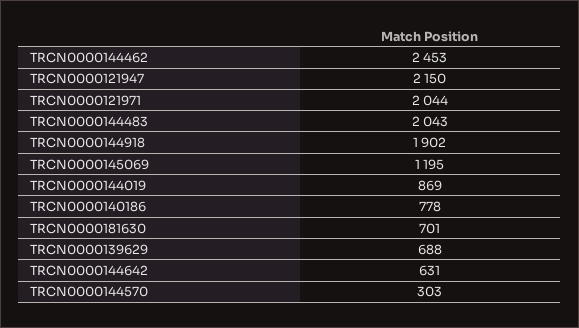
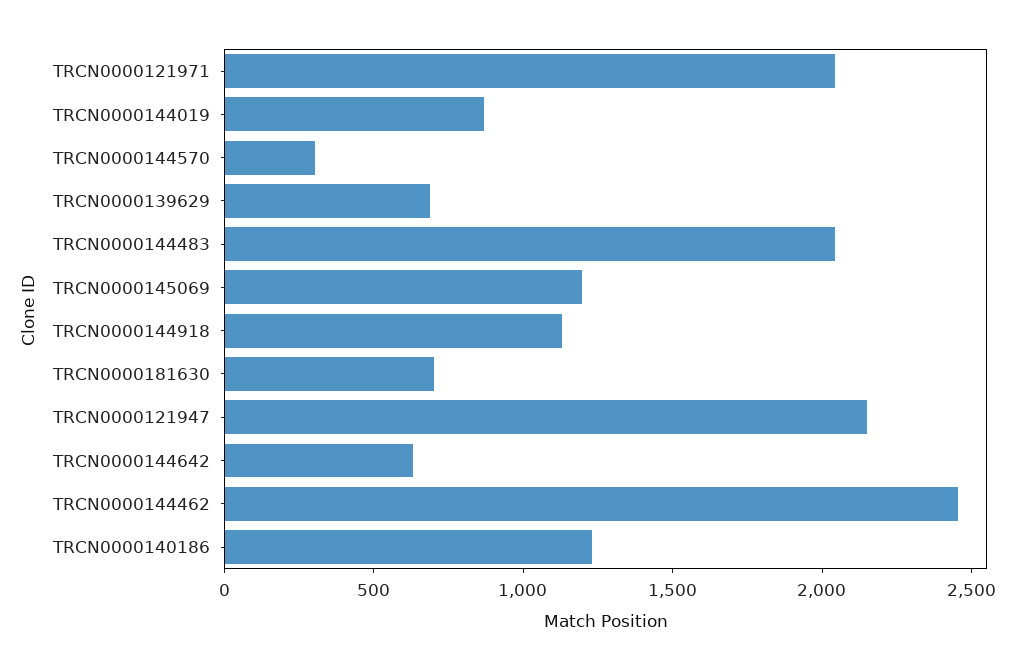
  {
    "TRCN0000144462": 2453,
    "TRCN0000121947": 2150,
    "TRCN0000121971": 2044,
    "TRCN0000144483": 2043,
-   "TRCN0000144918": 1902,
+   "TRCN0000144918": 1100,
    "TRCN0000145069": 1195,
    "TRCN0000144019": 869,
-   "TRCN0000140186": 778,
+   "TRCN0000140186": 1200,
    "TRCN0000181630": 701,
    "TRCN0000139629": 688,
    "TRCN0000144642": 631,
    "TRCN0000144570": 303
  }

